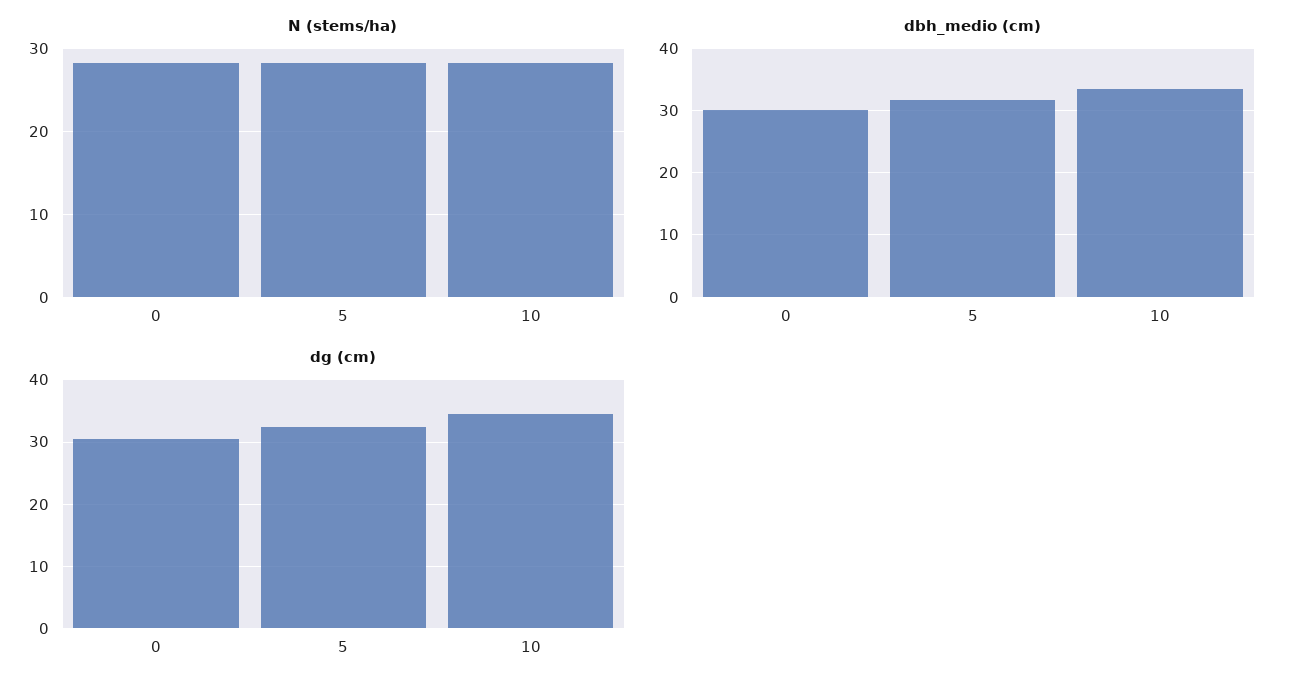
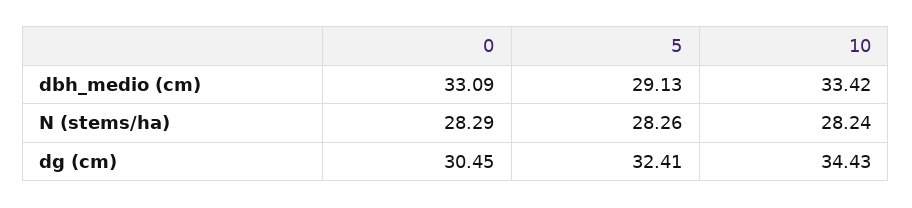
  {
    "N (stems/ha)": {
      "0": 28.29,
      "5": 28.26,
      "10": 28.24
    },
    "dbh_medio (cm)": {
-     "0": 30,
+     "0": 33.09,
-     "5": 32,
+     "5": 29.13,
      "10": 33.42
    },
    "dg (cm)": {
      "0": 30.45,
      "5": 32.41,
      "10": 34.43
    }
  }

